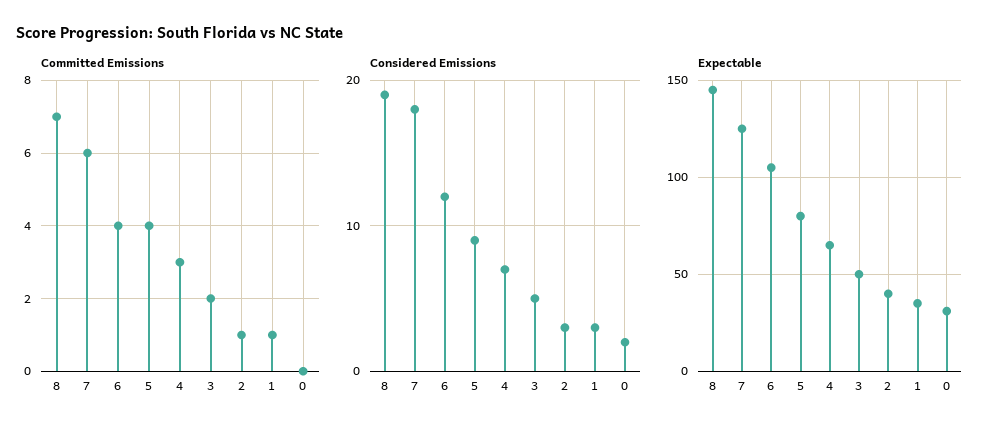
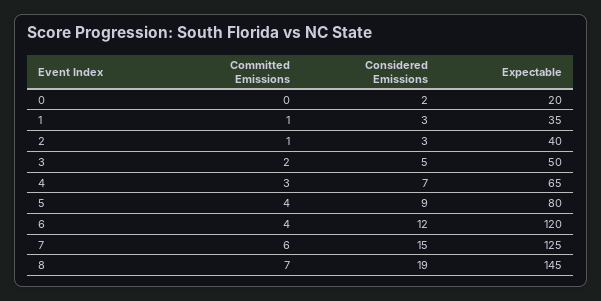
  {
    "Committed Emissions": {
      "8": 7,
      "7": 6,
      "6": 4,
      "5": 4,
      "4": 3,
      "3": 2,
      "2": 1,
      "1": 1,
      "0": 0
    },
    "Considered Emissions": {
      "8": 19,
-     "7": 18,
+     "7": 15,
      "6": 12,
      "5": 9,
      "4": 7,
      "3": 5,
      "2": 3,
      "1": 3,
      "0": 2
    },
    "Expectable": {
      "8": 145,
      "7": 125,
-     "6": 105,
+     "6": 120,
      "5": 80,
      "4": 65,
      "3": 50,
      "2": 40,
      "1": 35,
-     "0": 30
+     "0": 20
    }
  }

